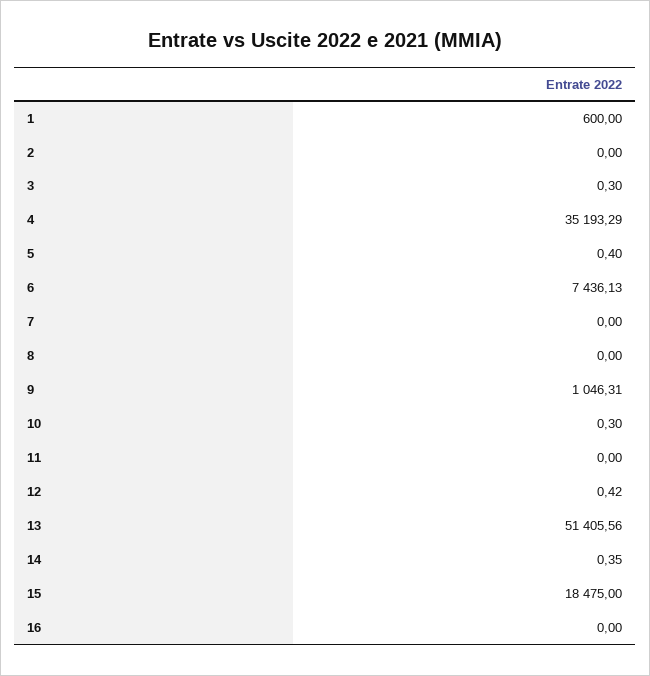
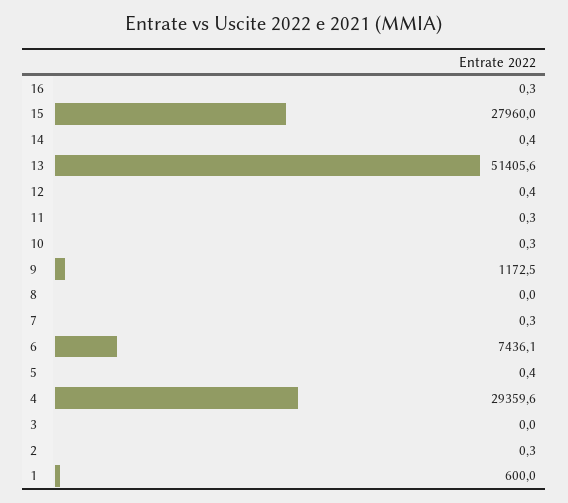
  {
    "1": 600,
-   "2": 0,
+   "2": 0.3,
-   "3": 0.3,
+   "3": 0,
-   "4": 35193.29,
+   "4": 29359.6,
    "5": 0.4,
    "6": 7436.13,
-   "7": 0,
+   "7": 0.3,
    "8": 0,
-   "9": 1046.31,
+   "9": 1172.5,
    "10": 0.3,
-   "11": 0,
+   "11": 0.3,
    "12": 0.42,
    "13": 51405.56,
    "14": 0.35,
-   "15": 18475,
+   "15": 27960,
-   "16": 0
+   "16": 0.3
  }

